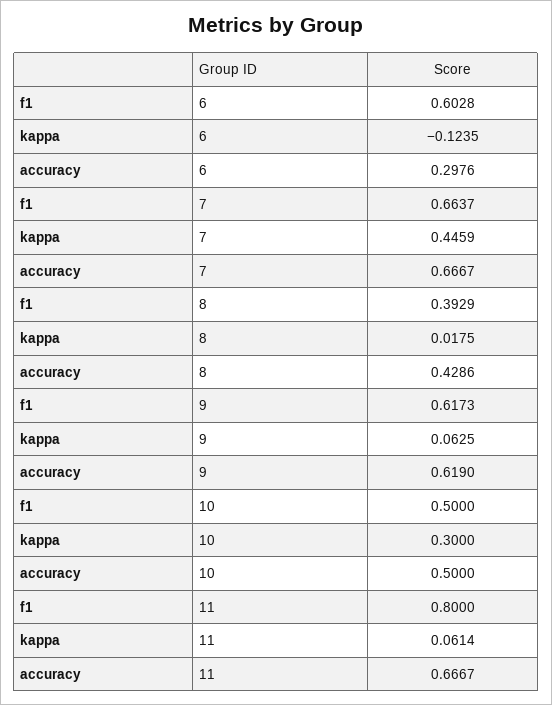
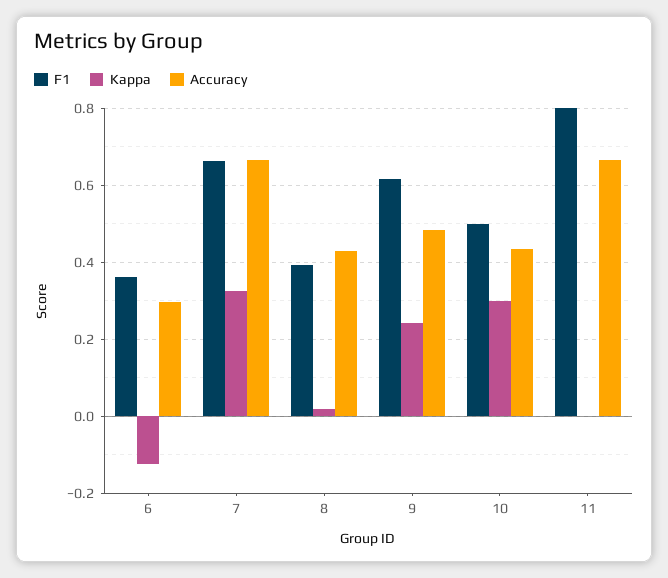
  {
    "f1": {
-     "6": 0.6028,
+     "6": 0.36,
      "7": 0.6637,
      "8": 0.3929,
      "9": 0.6173,
      "10": 0.5,
      "11": 0.8
    },
    "kappa": {
      "6": -0.1235,
-     "7": 0.4459,
+     "7": 0.32,
      "8": 0.0175,
-     "9": 0.0625,
+     "9": 0.24,
      "10": 0.3,
-     "11": 0.0614
+     "11": 0
    },
    "accuracy": {
      "6": 0.2976,
      "7": 0.6667,
      "8": 0.4286,
-     "9": 0.619,
+     "9": 0.48,
-     "10": 0.5,
+     "10": 0.44,
      "11": 0.6667
    }
  }

